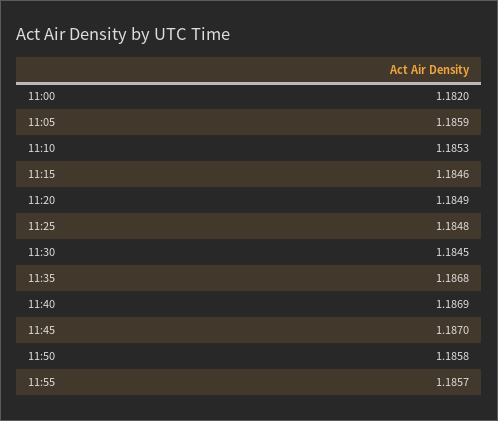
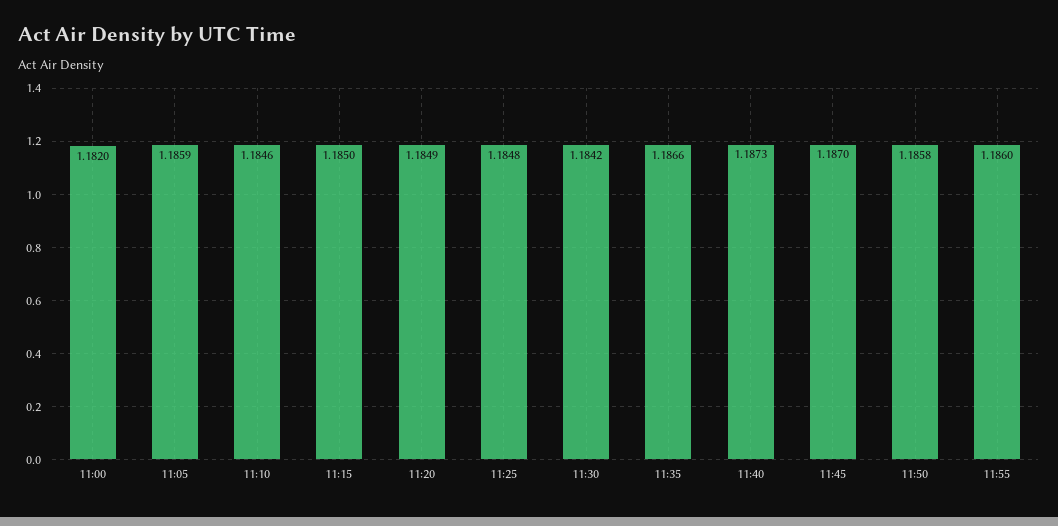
  {
    "11:00": 1.182,
    "11:05": 1.1859,
-   "11:10": 1.1853,
+   "11:10": 1.1846,
-   "11:15": 1.1846,
+   "11:15": 1.185,
    "11:20": 1.1849,
    "11:25": 1.1848,
-   "11:30": 1.1845,
+   "11:30": 1.1842,
-   "11:35": 1.1868,
+   "11:35": 1.1866,
-   "11:40": 1.1869,
+   "11:40": 1.1873,
    "11:45": 1.187,
    "11:50": 1.1858,
-   "11:55": 1.1857
+   "11:55": 1.186
  }

